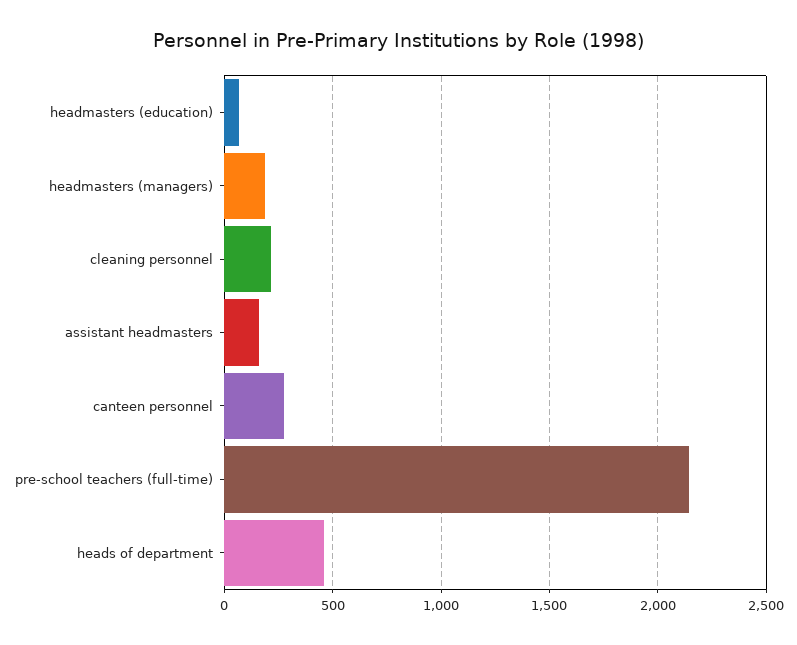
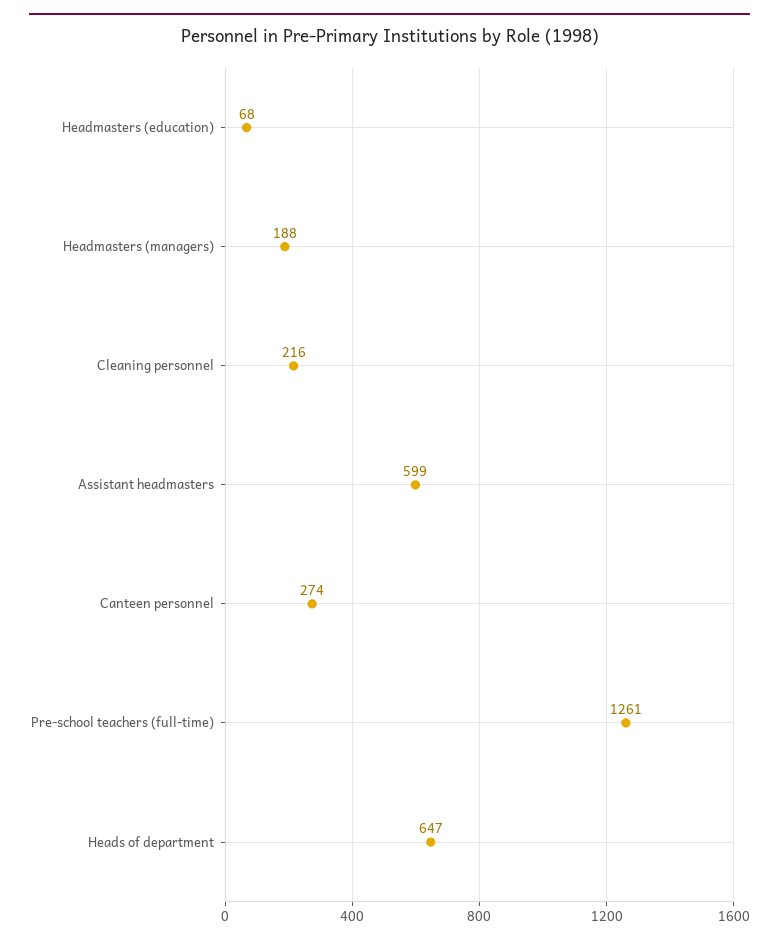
  {
    "headmasters (education)": 68,
    "headmasters (managers)": 188,
    "cleaning personnel": 216,
-   "assistant headmasters": 150,
+   "assistant headmasters": 599,
    "canteen personnel": 274,
-   "pre-school teachers (full-time)": 2150,
+   "pre-school teachers (full-time)": 1261,
-   "heads of department": 450
+   "heads of department": 647
  }

